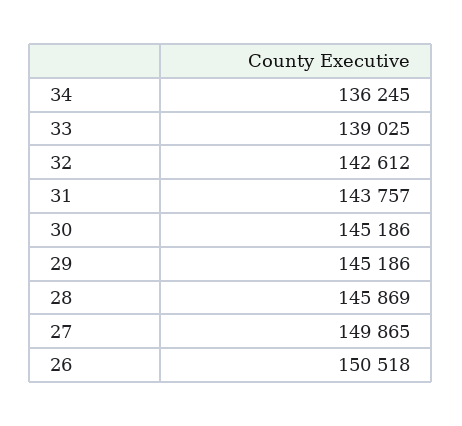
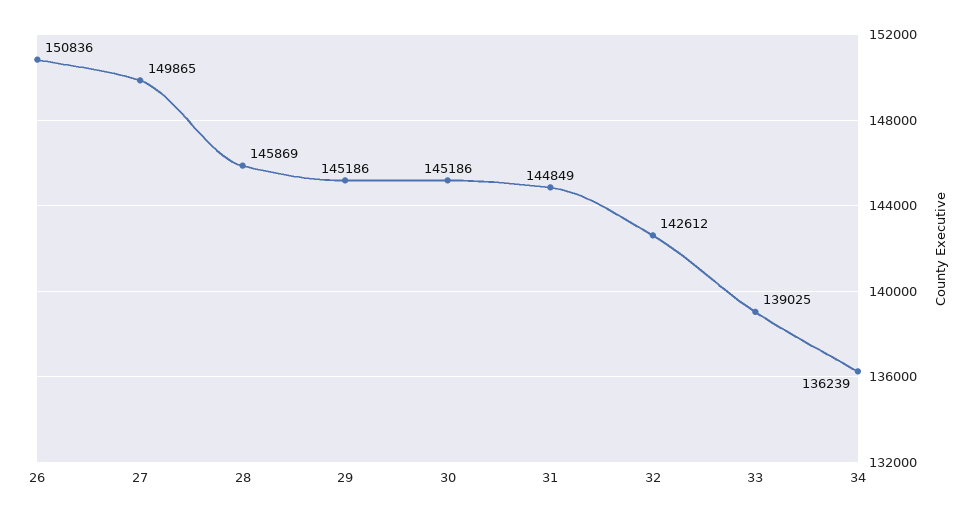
  {
-   "34": 136245,
+   "34": 136239,
    "33": 139025,
    "32": 142612,
-   "31": 143757,
+   "31": 144849,
    "30": 145186,
    "29": 145186,
    "28": 145869,
    "27": 149865,
-   "26": 150518
+   "26": 150836
  }

